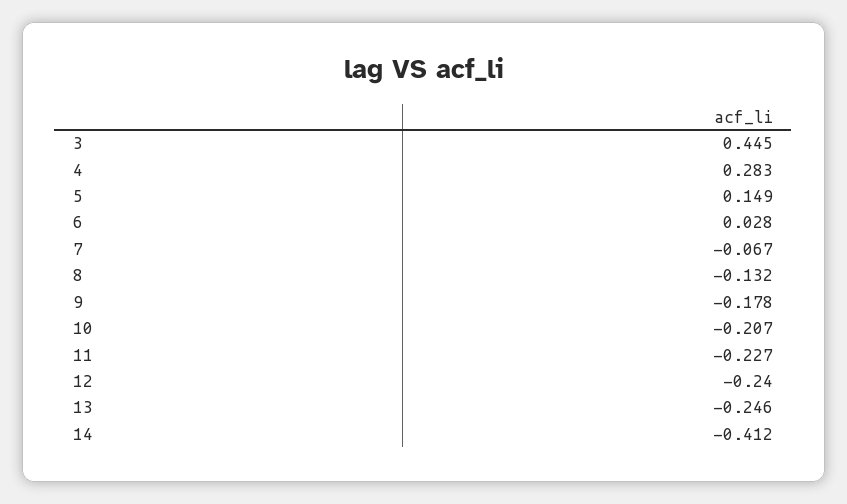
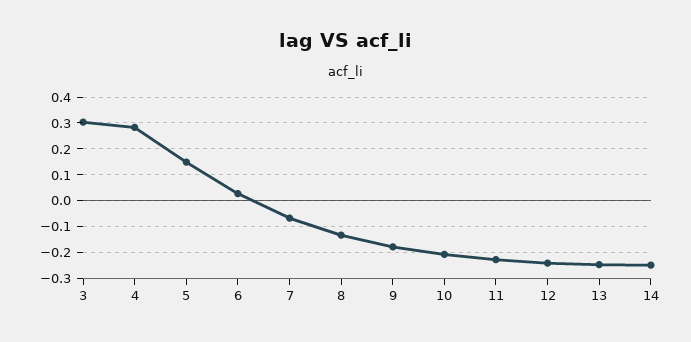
  {
-   "3": 0.445,
+   "3": 0.3,
    "4": 0.283,
    "5": 0.149,
    "6": 0.028,
    "7": -0.067,
    "8": -0.132,
    "9": -0.178,
    "10": -0.207,
    "11": -0.227,
    "12": -0.24,
    "13": -0.246,
-   "14": -0.412
+   "14": -0.25
  }

